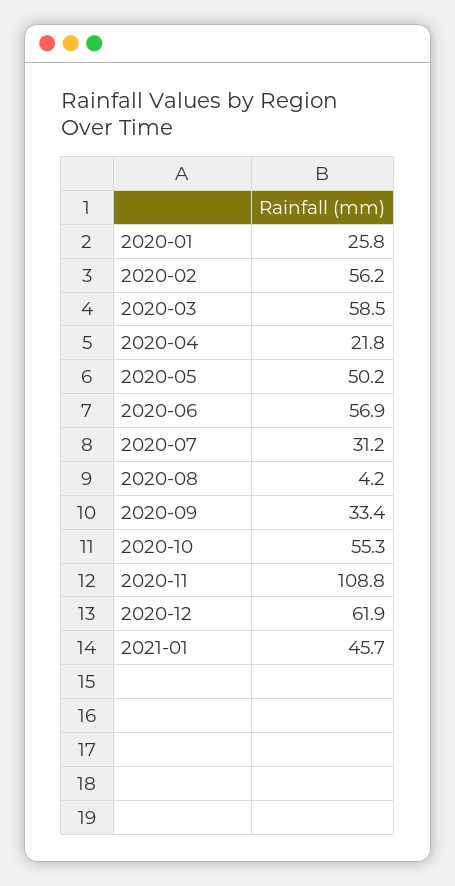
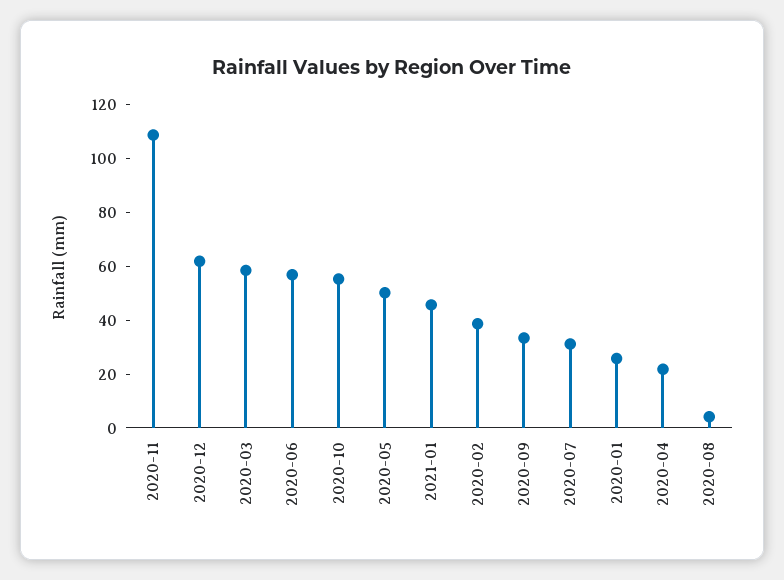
  {
    "2020-01": 25.8,
-   "2020-02": 56.2,
+   "2020-02": 40,
    "2020-03": 58.5,
    "2020-04": 21.8,
    "2020-05": 50.2,
    "2020-06": 56.9,
    "2020-07": 31.2,
    "2020-08": 4.2,
    "2020-09": 33.4,
    "2020-10": 55.3,
    "2020-11": 108.8,
    "2020-12": 61.9,
    "2021-01": 45.7
  }

